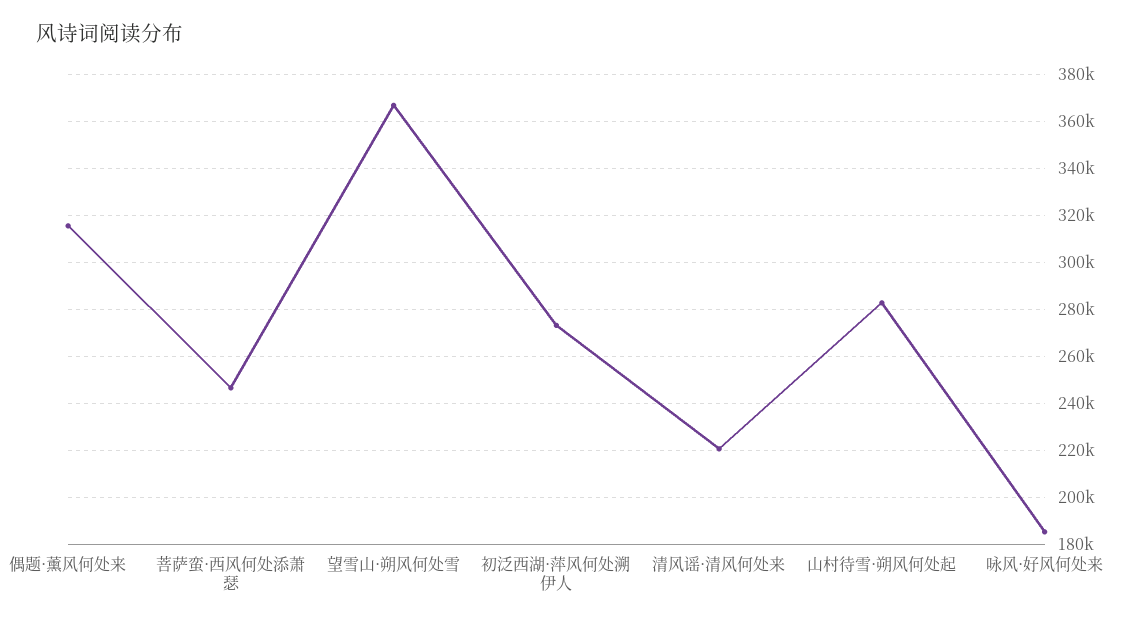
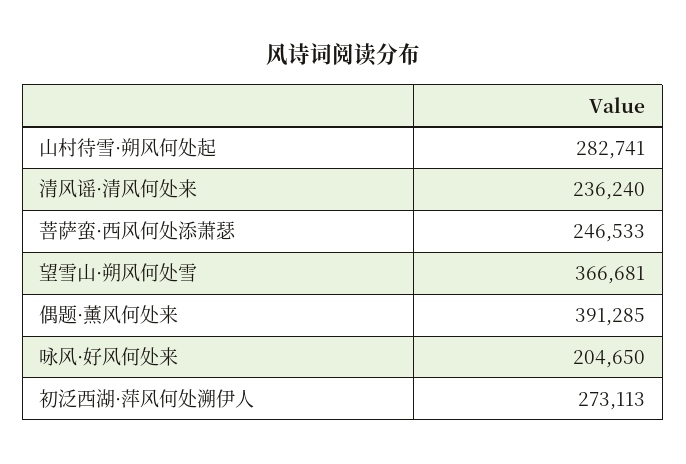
  {
-   "偶题·薰风何处来": 315000,
+   "偶题·薰风何处来": 391285,
    "菩萨蛮·西风何处添萧瑟": 246533,
    "望雪山·朔风何处雪": 366681,
    "初泛西湖·萍风何处溯伊人": 273113,
-   "清风谣·清风何处来": 220000,
+   "清风谣·清风何处来": 236240,
    "山村待雪·朔风何处起": 282741,
-   "咏风·好风何处来": 185000
+   "咏风·好风何处来": 204650
  }

